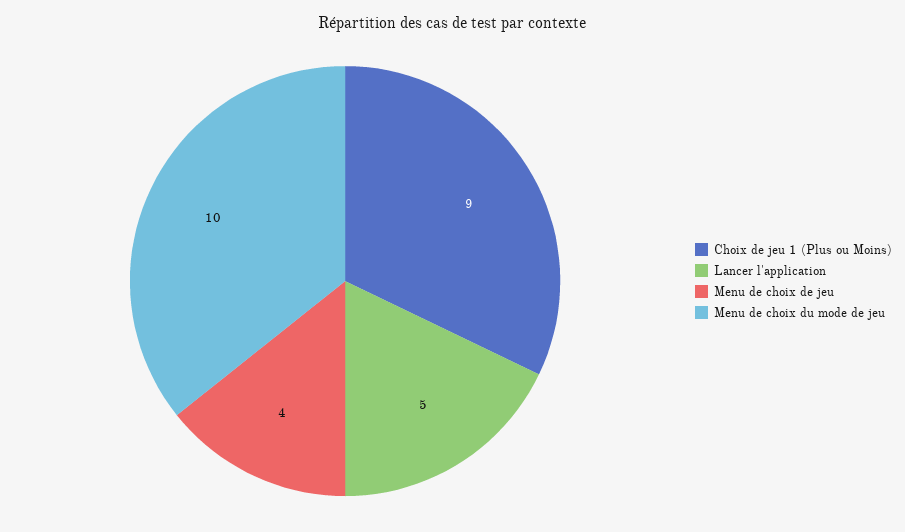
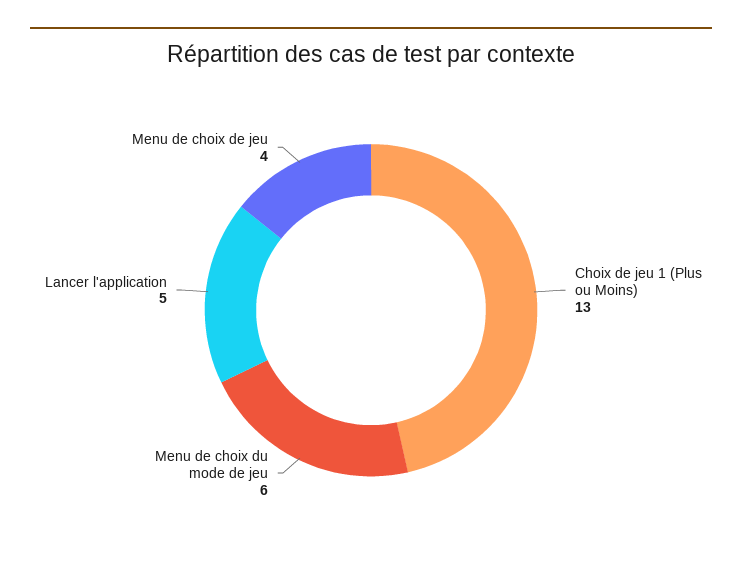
  {
-   "Choix de jeu 1 (Plus ou Moins)": 9,
+   "Choix de jeu 1 (Plus ou Moins)": 13,
    "Lancer l'application": 5,
    "Menu de choix de jeu": 4,
-   "Menu de choix du mode de jeu": 10
+   "Menu de choix du mode de jeu": 6
  }

